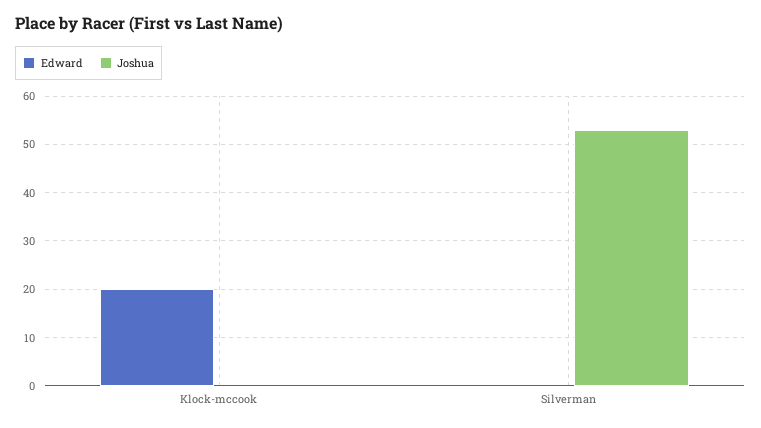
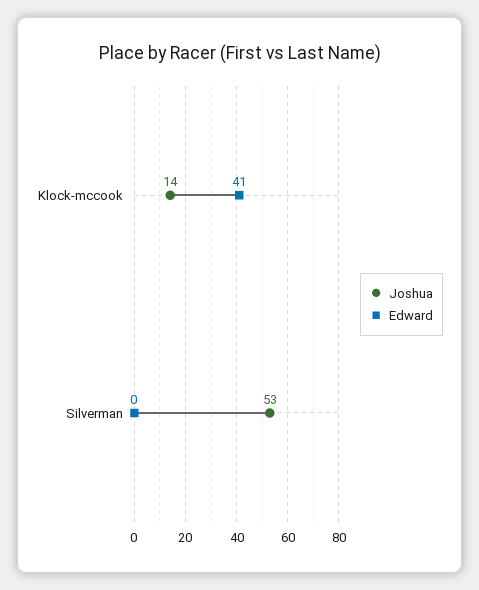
  {
    "Edward": {
-     "Klock-mccook": 20,
+     "Klock-mccook": 41,
      "Silverman": 0
    },
    "Joshua": {
-     "Klock-mccook": 0,
+     "Klock-mccook": 14,
      "Silverman": 53
    }
  }

